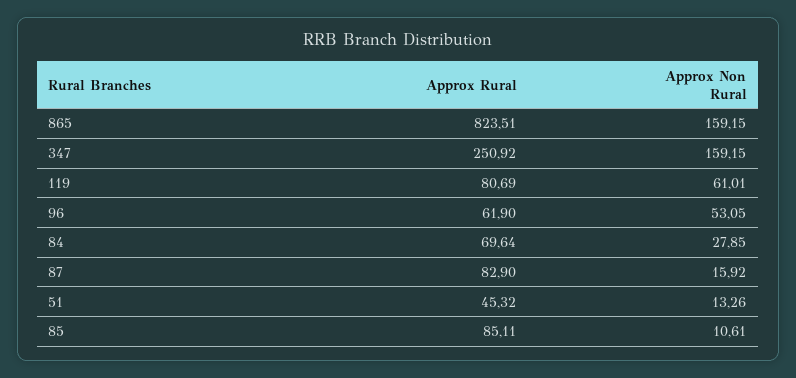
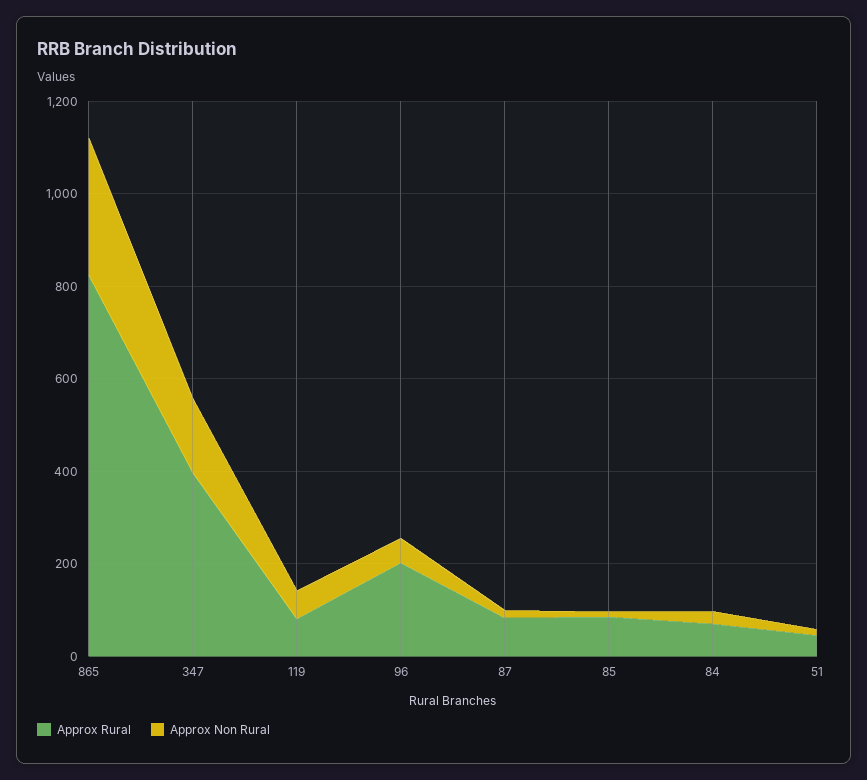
  {
    "Approx Rural": {
      "865": 823.51,
-     "347": 250.92,
+     "347": 400,
      "119": 80.69,
-     "96": 61.9,
+     "96": 200,
      "84": 69.64,
      "87": 82.9,
      "51": 45.32,
      "85": 85.11
    },
    "Approx Non Rural": {
-     "865": 159.15,
+     "865": 300,
      "347": 159.15,
      "119": 61.01,
      "96": 53.05,
      "84": 27.85,
      "87": 15.92,
      "51": 13.26,
      "85": 10.61
    }
  }

